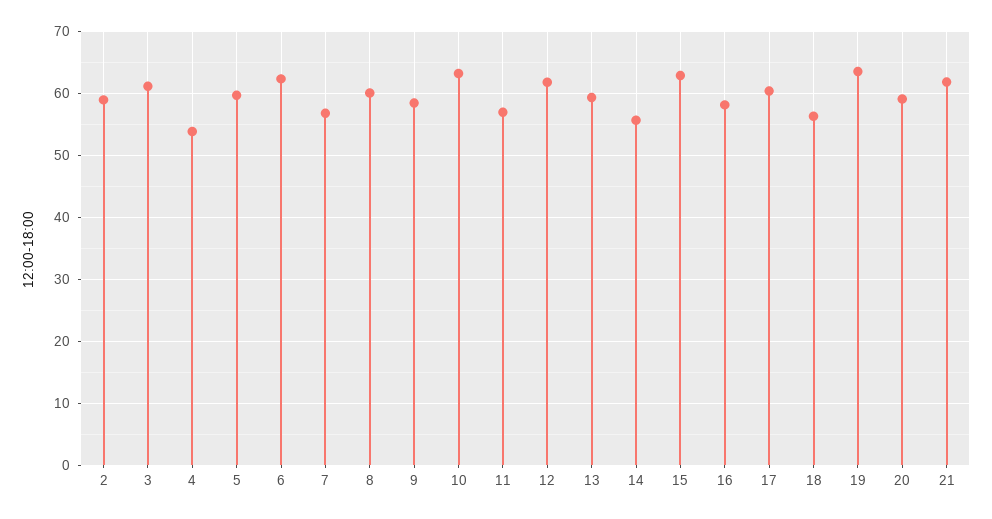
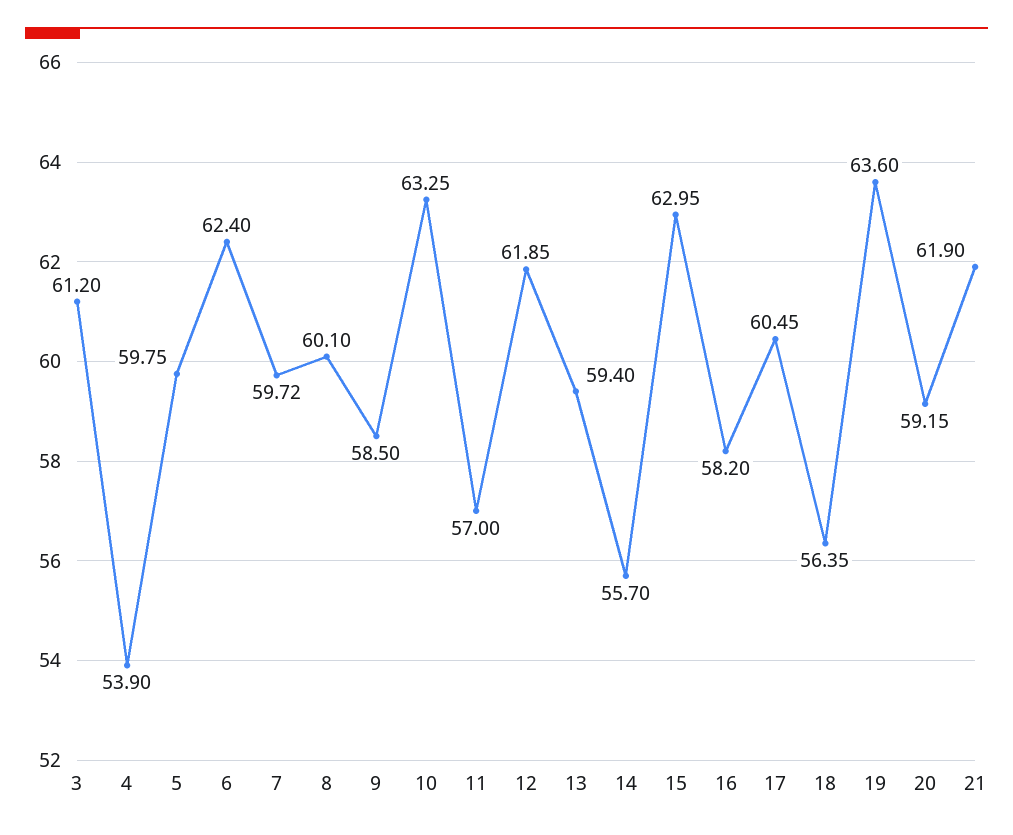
  {
-   "2": 59,
    "3": 61.2,
    "4": 53.9,
    "5": 59.75,
    "6": 62.4,
-   "7": 57,
+   "7": 59.72,
    "8": 60.1,
    "9": 58.5,
    "10": 63.25,
    "11": 57,
    "12": 61.85,
    "13": 59.4,
    "14": 55.7,
    "15": 62.95,
    "16": 58.2,
    "17": 60.45,
    "18": 56.35,
    "19": 63.6,
    "20": 59.15,
    "21": 61.9
  }

